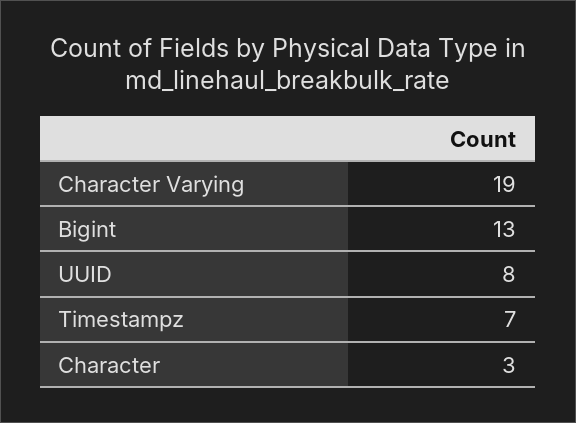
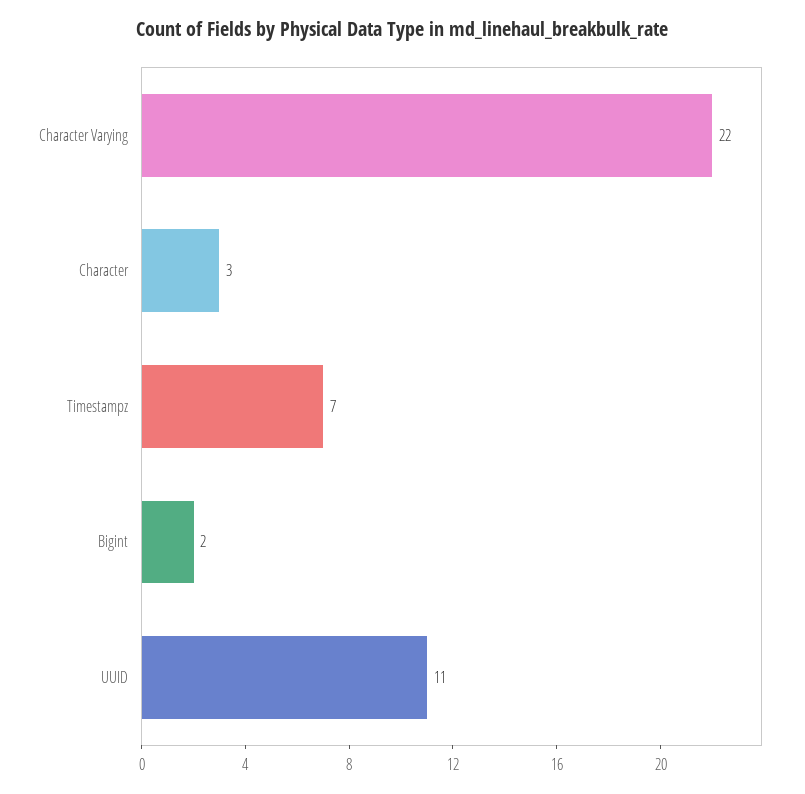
  {
-   "Character Varying": 19,
+   "Character Varying": 22,
-   "Bigint": 13,
+   "Bigint": 2,
-   "UUID": 8,
+   "UUID": 11,
    "Timestampz": 7,
    "Character": 3
  }

